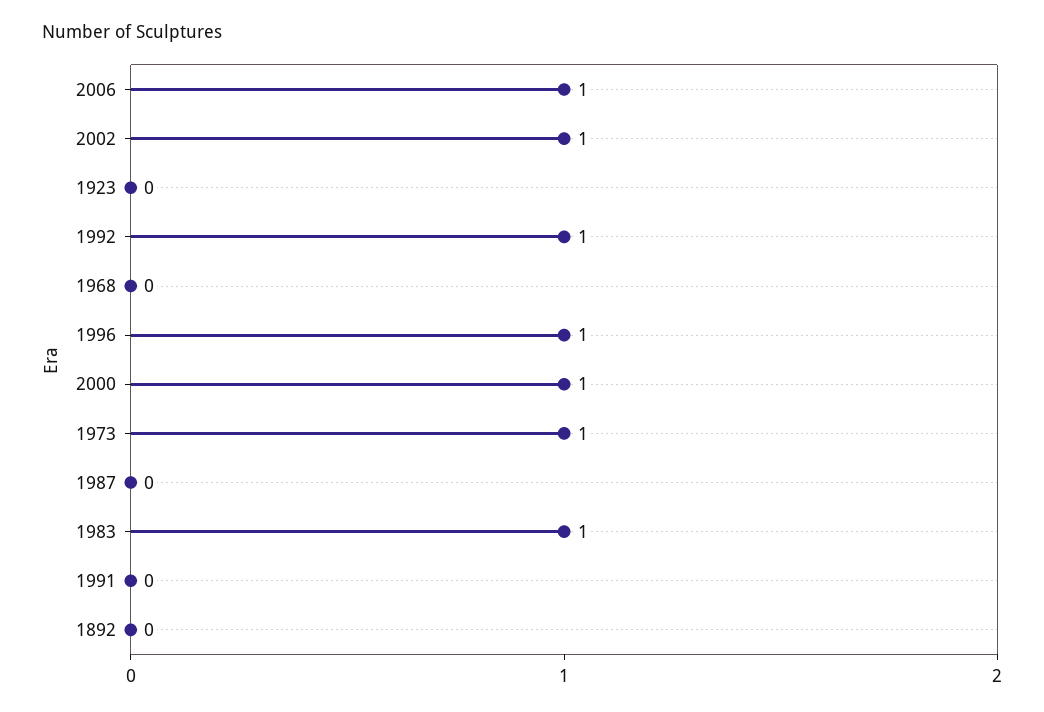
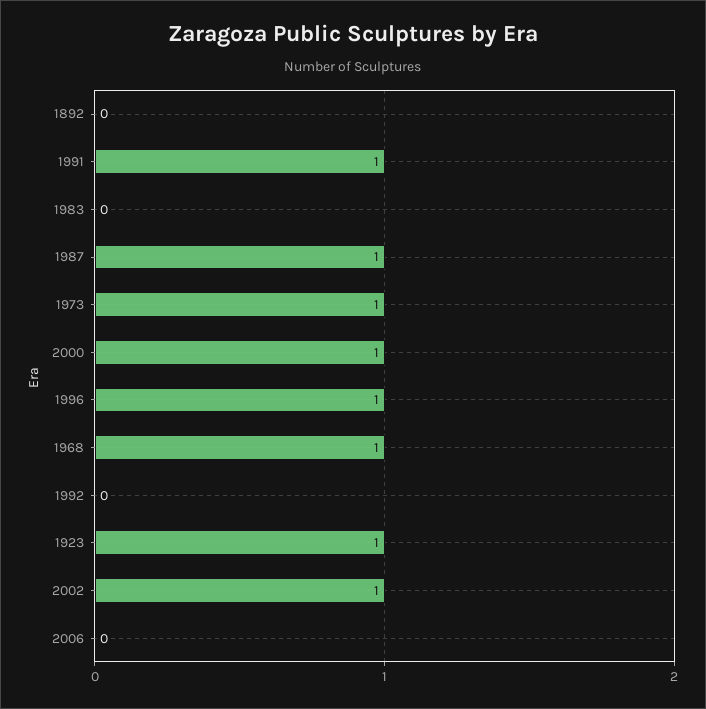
  {
-   "2006": 1,
+   "2006": 0,
    "2002": 1,
-   "1923": 0,
+   "1923": 1,
-   "1992": 1,
+   "1992": 0,
-   "1968": 0,
+   "1968": 1,
    "1996": 1,
    "2000": 1,
    "1973": 1,
-   "1987": 0,
+   "1987": 1,
-   "1983": 1,
+   "1983": 0,
-   "1991": 0,
+   "1991": 1,
    "1892": 0
  }

